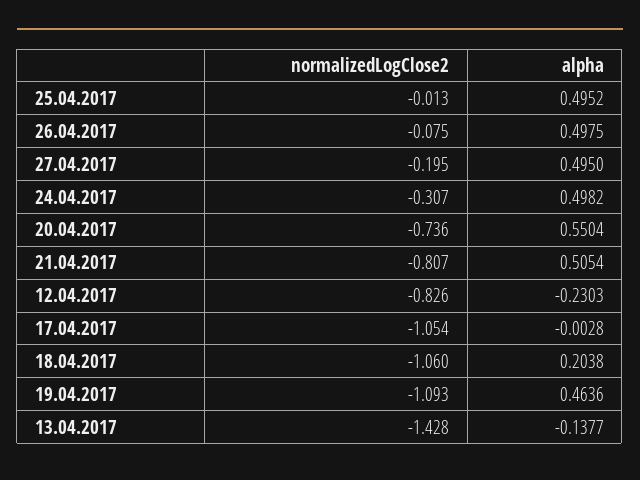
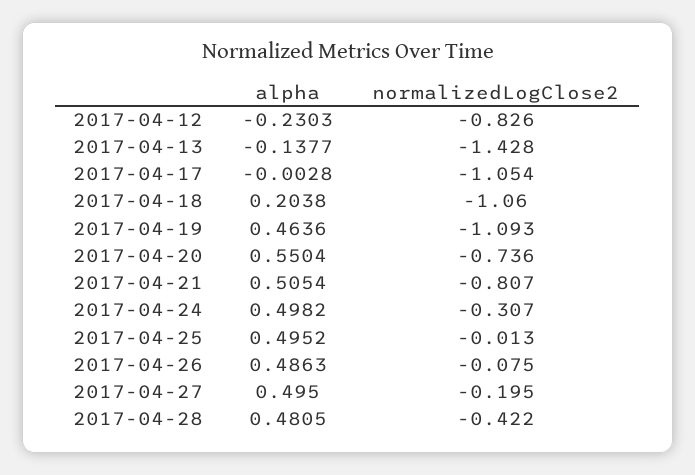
  {
    "normalizedLogClose2": {
      "25.04.2017": -0.013,
      "26.04.2017": -0.075,
      "27.04.2017": -0.195,
      "24.04.2017": -0.307,
      "20.04.2017": -0.736,
      "21.04.2017": -0.807,
      "12.04.2017": -0.826,
      "17.04.2017": -1.054,
      "18.04.2017": -1.06,
      "19.04.2017": -1.093,
-     "13.04.2017": -1.428
+     "13.04.2017": -1.428,
+     "2017-04-28": -0.422
    },
    "alpha": {
      "25.04.2017": 0.4952,
-     "26.04.2017": 0.4975,
+     "26.04.2017": 0.4863,
      "27.04.2017": 0.495,
      "24.04.2017": 0.4982,
      "20.04.2017": 0.5504,
      "21.04.2017": 0.5054,
      "12.04.2017": -0.2303,
      "17.04.2017": -0.0028,
      "18.04.2017": 0.2038,
      "19.04.2017": 0.4636,
-     "13.04.2017": -0.1377
+     "13.04.2017": -0.1377,
+     "2017-04-28": 0.4805
    }
  }

